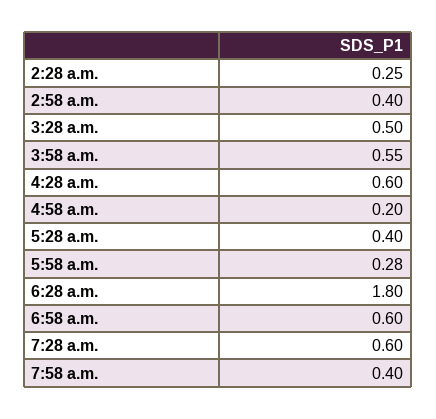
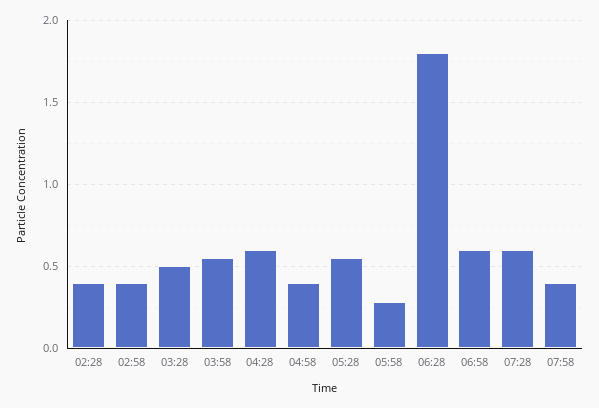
  {
-   "2:28 a.m.": 0.25,
+   "2:28 a.m.": 0.4,
    "2:58 a.m.": 0.4,
    "3:28 a.m.": 0.5,
    "3:58 a.m.": 0.55,
    "4:28 a.m.": 0.6,
-   "4:58 a.m.": 0.2,
+   "4:58 a.m.": 0.4,
-   "5:28 a.m.": 0.4,
+   "5:28 a.m.": 0.55,
    "5:58 a.m.": 0.28,
    "6:28 a.m.": 1.8,
    "6:58 a.m.": 0.6,
    "7:28 a.m.": 0.6,
    "7:58 a.m.": 0.4
  }

